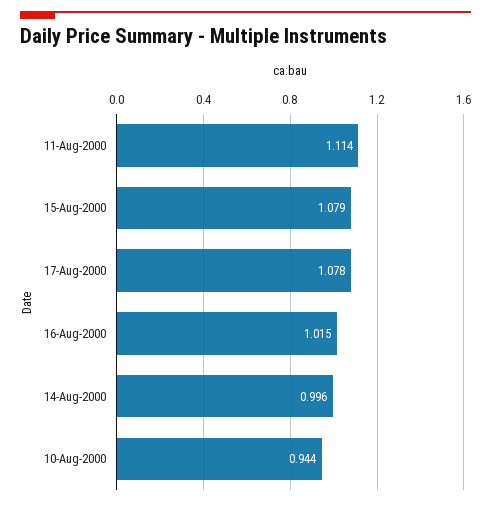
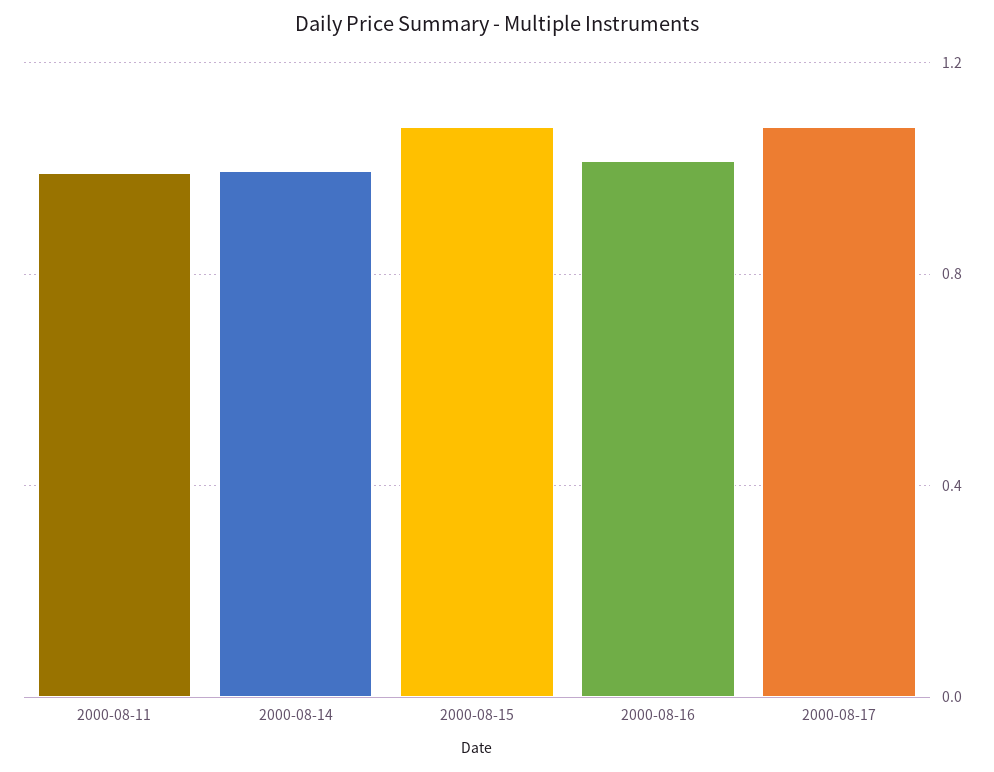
  {
-   "11-Aug-2000": 1.114,
+   "11-Aug-2000": 1,
    "15-Aug-2000": 1.079,
    "17-Aug-2000": 1.078,
    "16-Aug-2000": 1.015,
-   "14-Aug-2000": 0.996,
+   "14-Aug-2000": 0.996
-   "10-Aug-2000": 0.944
  }

